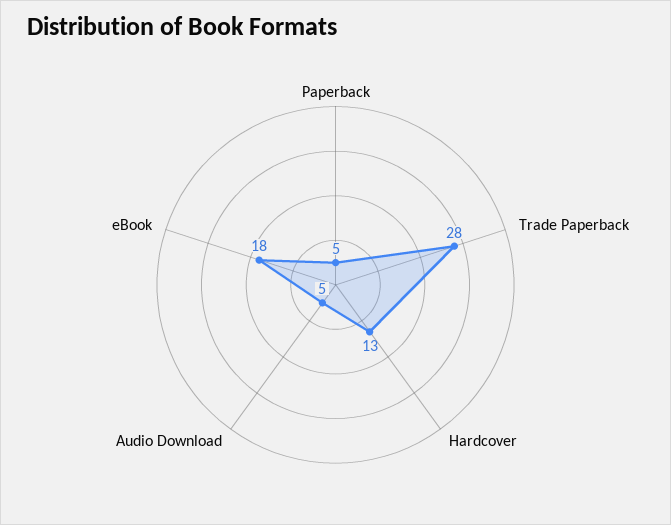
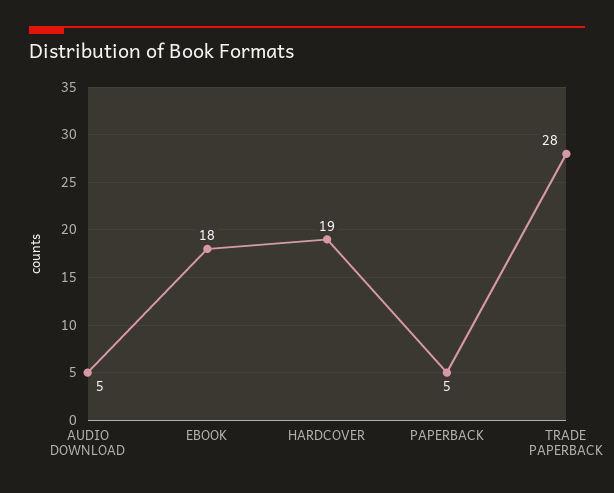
  {
    "Paperback": 5,
    "Trade Paperback": 28,
-   "Hardcover": 13,
+   "Hardcover": 19,
    "Audio Download": 5,
    "eBook": 18
  }

